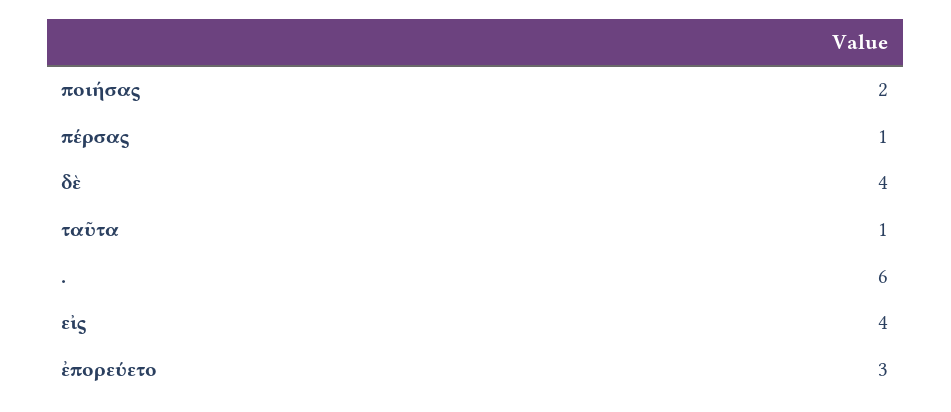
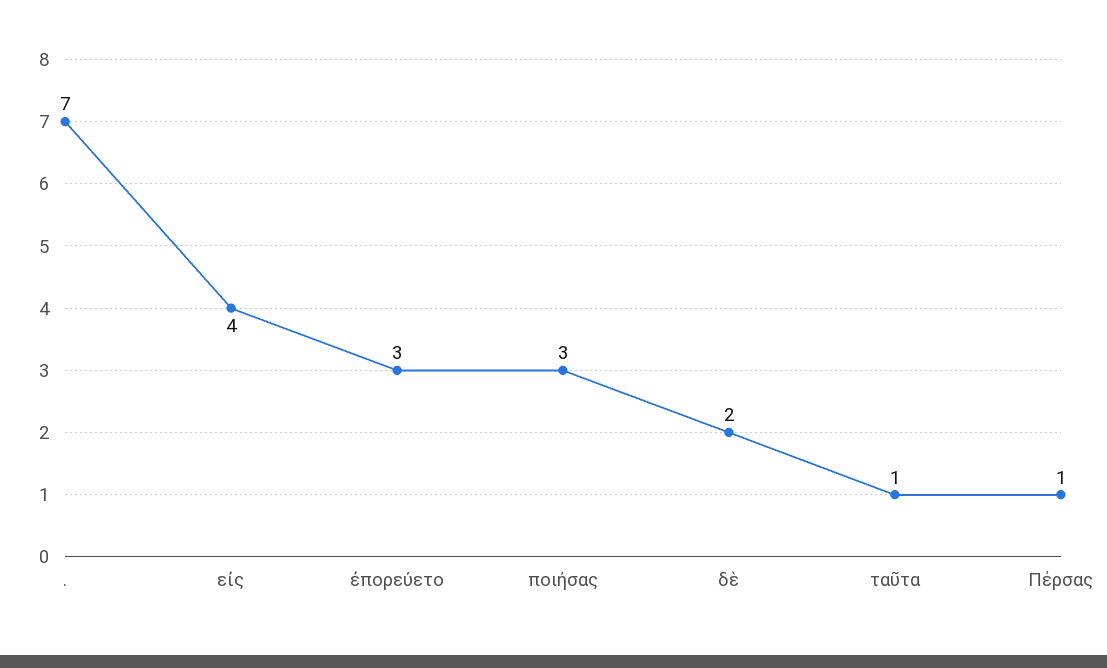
  {
-   "ποιήσας": 2,
+   "ποιήσας": 3,
    "πέρσας": 1,
-   "δὲ": 4,
+   "δὲ": 2,
    "ταῦτα": 1,
-   ".": 6,
+   ".": 7,
    "εἰς": 4,
    "ἐπορεύετο": 3
  }

